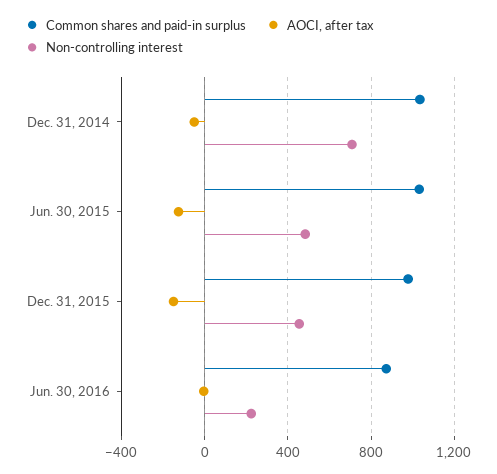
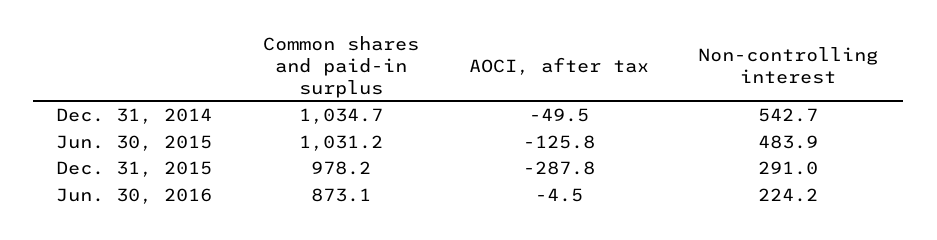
  {
    "Common shares and paid-in surplus": {
      "Dec. 31, 2014": 1034.7,
      "Jun. 30, 2015": 1031.2,
      "Dec. 31, 2015": 978.2,
      "Jun. 30, 2016": 873.1
    },
    "AOCI, after tax": {
      "Dec. 31, 2014": -49.5,
      "Jun. 30, 2015": -125.8,
-     "Dec. 31, 2015": -150,
+     "Dec. 31, 2015": -287.8,
      "Jun. 30, 2016": -4.5
    },
    "Non-controlling interest": {
-     "Dec. 31, 2014": 700,
+     "Dec. 31, 2014": 542.7,
      "Jun. 30, 2015": 483.9,
-     "Dec. 31, 2015": 450,
+     "Dec. 31, 2015": 291,
      "Jun. 30, 2016": 224.2
    }
  }

